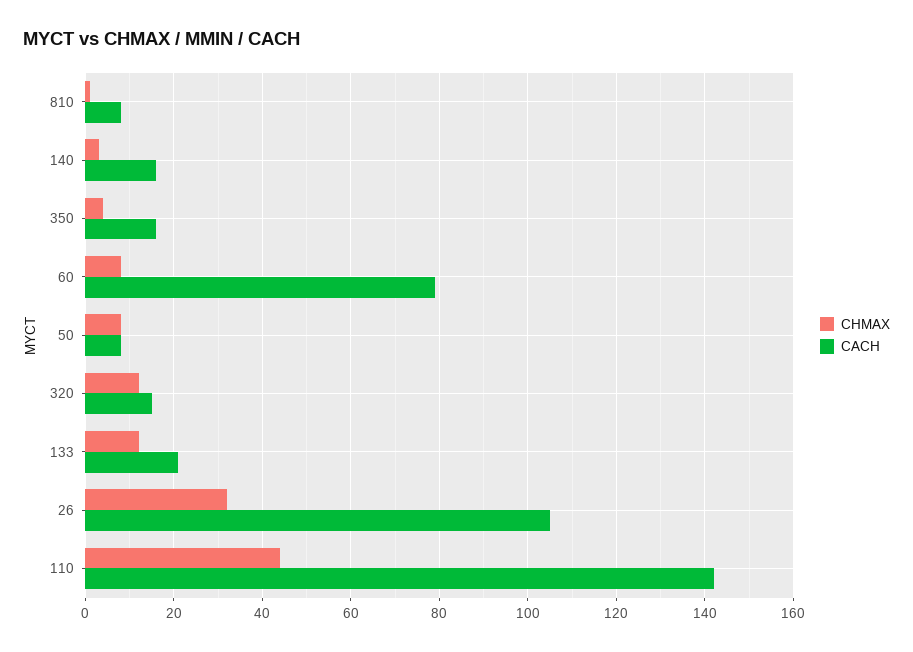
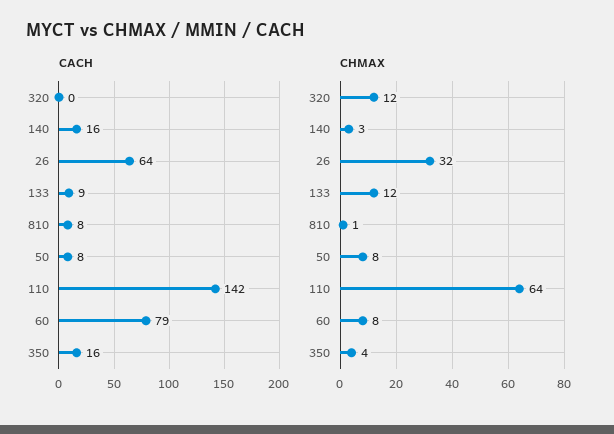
  {
    "CHMAX": {
      "810": 1,
      "140": 3,
      "350": 4,
      "60": 8,
      "50": 8,
      "320": 12,
      "133": 12,
      "26": 32,
-     "110": 45
+     "110": 64
    },
    "CACH": {
      "810": 8,
      "140": 16,
      "350": 16,
      "60": 79,
      "50": 8,
-     "320": 15,
+     "320": 0,
-     "133": 20,
+     "133": 9,
-     "26": 105,
+     "26": 64,
      "110": 142
    }
  }

